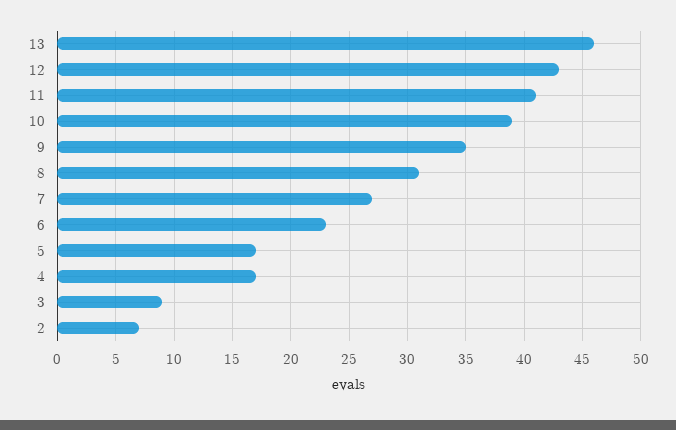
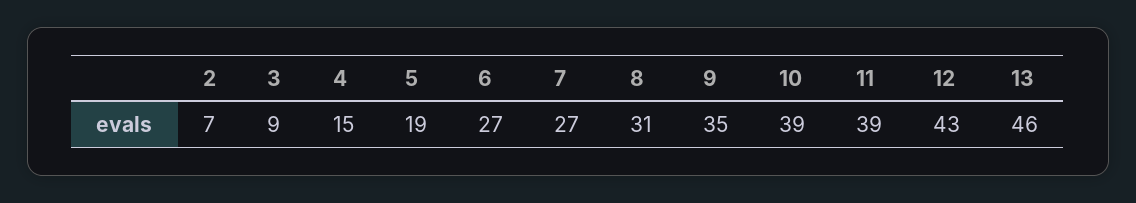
  {
    "13": 46,
    "12": 43,
-   "11": 41,
+   "11": 39,
    "10": 39,
    "9": 35,
    "8": 31,
    "7": 27,
-   "6": 23,
+   "6": 27,
-   "5": 17,
+   "5": 19,
-   "4": 17,
+   "4": 15,
    "3": 9,
    "2": 7
  }

